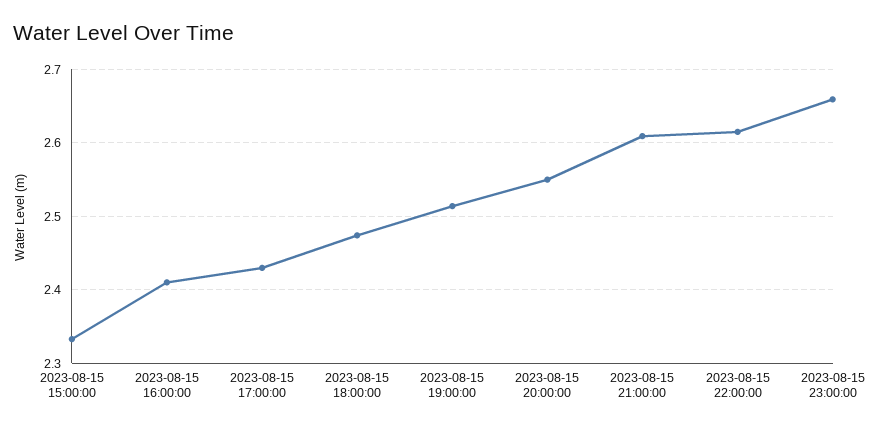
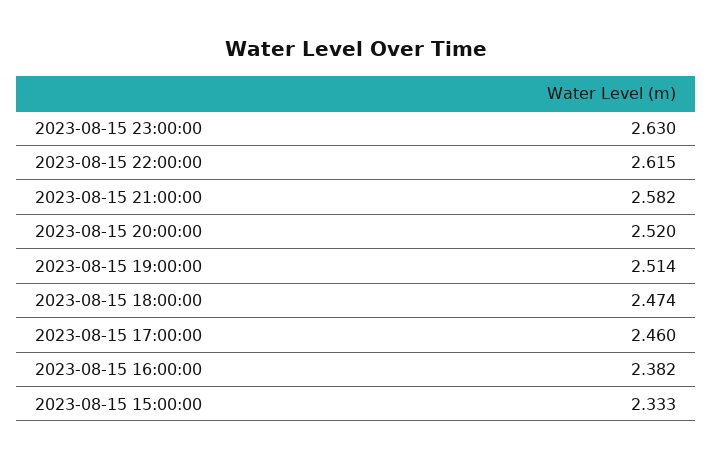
  {
    "2023-08-15 15:00:00": 2.333,
-   "2023-08-15 16:00:00": 2.41,
+   "2023-08-15 16:00:00": 2.382,
-   "2023-08-15 17:00:00": 2.43,
+   "2023-08-15 17:00:00": 2.46,
    "2023-08-15 18:00:00": 2.474,
    "2023-08-15 19:00:00": 2.514,
-   "2023-08-15 20:00:00": 2.55,
+   "2023-08-15 20:00:00": 2.52,
-   "2023-08-15 21:00:00": 2.61,
+   "2023-08-15 21:00:00": 2.582,
    "2023-08-15 22:00:00": 2.615,
-   "2023-08-15 23:00:00": 2.66
+   "2023-08-15 23:00:00": 2.63
  }

